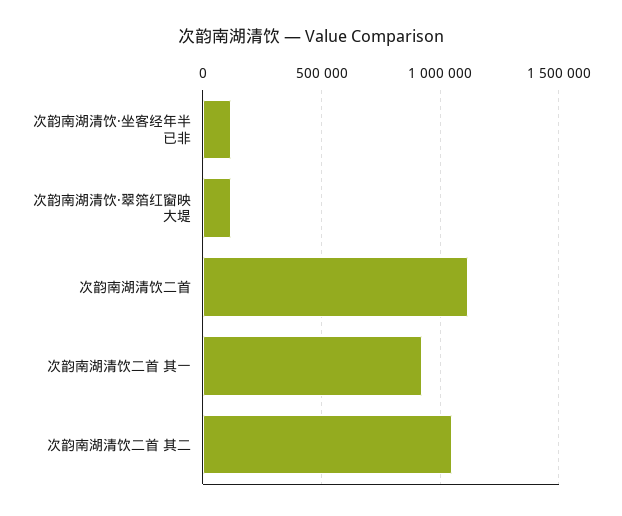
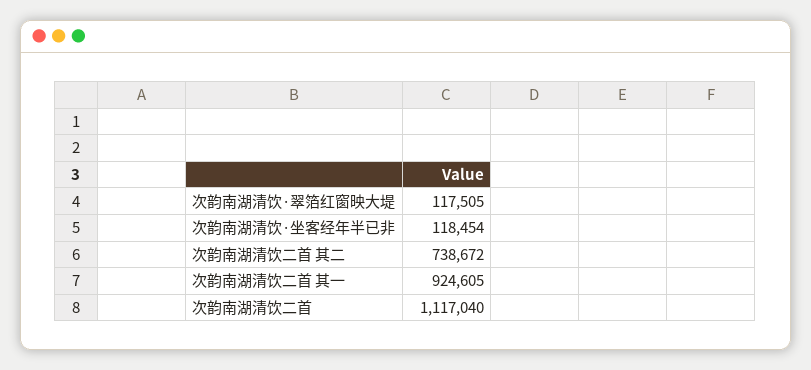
  {
    "次韵南湖清饮·坐客经年半已非": 118454,
    "次韵南湖清饮·翠箔红窗映大堤": 117505,
    "次韵南湖清饮二首": 1117040,
    "次韵南湖清饮二首 其一": 924605,
-   "次韵南湖清饮二首 其二": 1050000
+   "次韵南湖清饮二首 其二": 738672
  }

